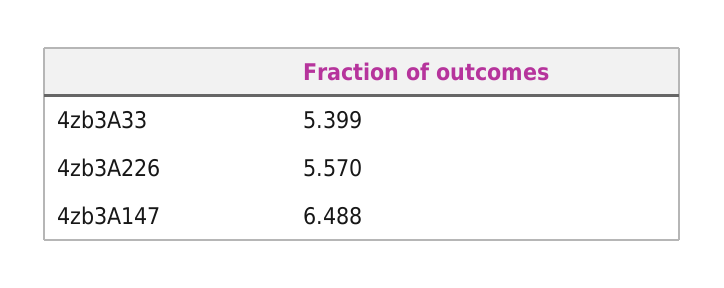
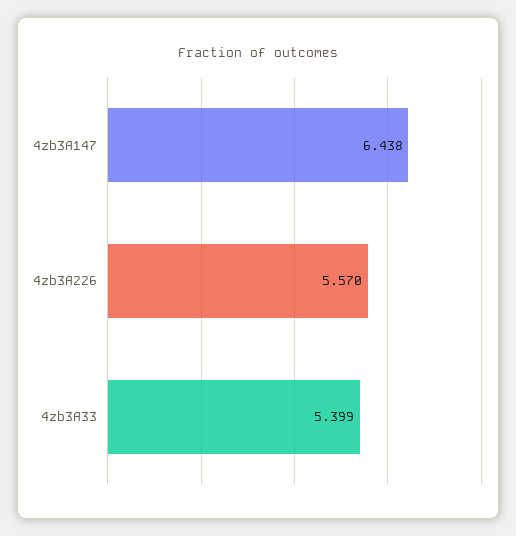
  {
    "4zb3A33": 5.399,
    "4zb3A226": 5.57,
-   "4zb3A147": 6.488
+   "4zb3A147": 6.438
  }

